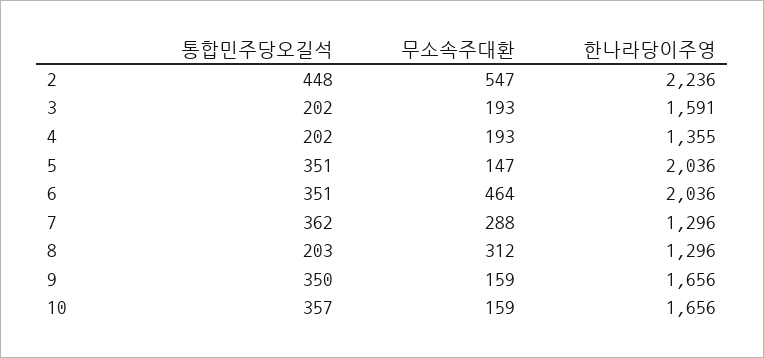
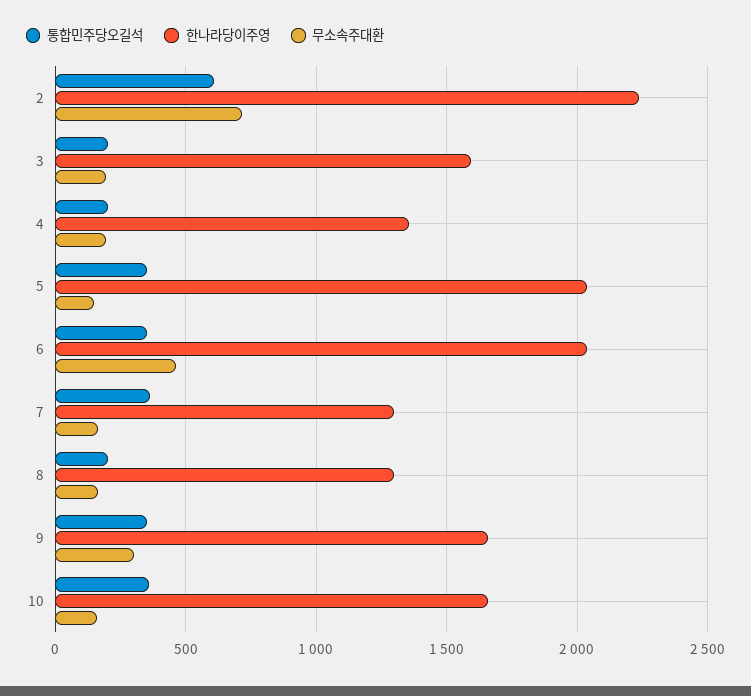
  {
    "통합민주당오길석": {
-     "2": 448,
+     "2": 600,
      "3": 202,
      "4": 202,
      "5": 351,
      "6": 351,
      "7": 362,
      "8": 203,
      "9": 350,
      "10": 357
    },
    "무소속주대환": {
-     "2": 547,
+     "2": 700,
      "3": 193,
      "4": 193,
      "5": 147,
      "6": 464,
-     "7": 288,
+     "7": 150,
-     "8": 312,
+     "8": 150,
-     "9": 159,
+     "9": 300,
      "10": 159
    },
    "한나라당이주영": {
      "2": 2236,
      "3": 1591,
      "4": 1355,
      "5": 2036,
      "6": 2036,
      "7": 1296,
      "8": 1296,
      "9": 1656,
      "10": 1656
    }
  }

